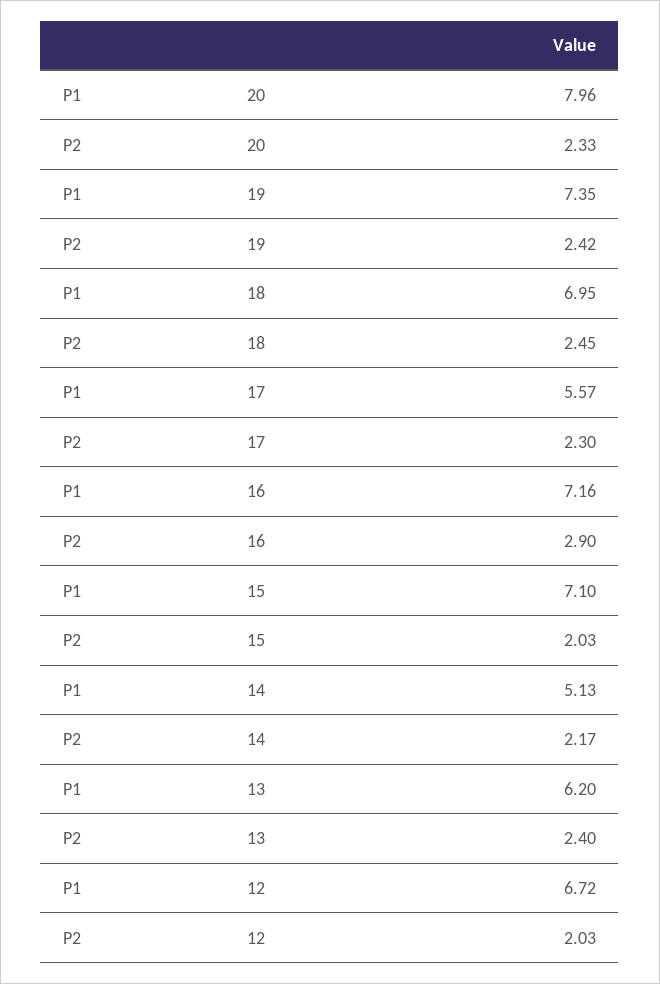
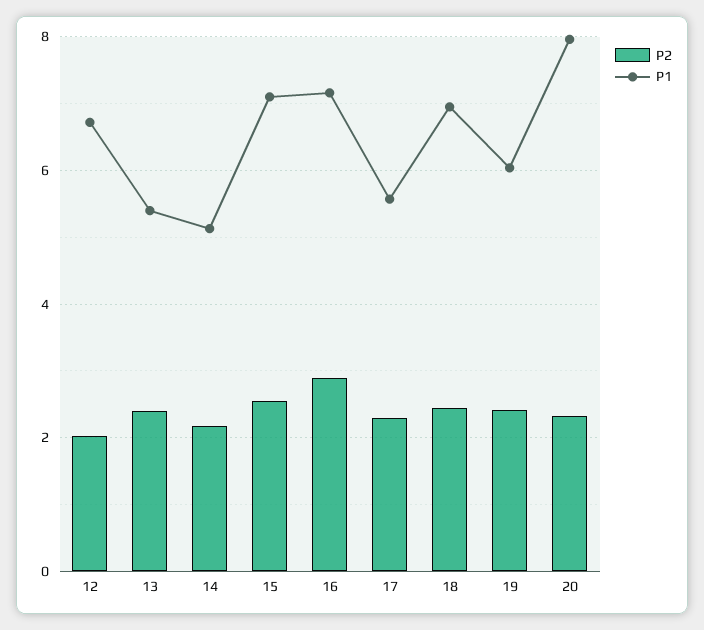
  {
    "P1": {
      "20": 7.96,
-     "19": 7.35,
+     "19": 6,
      "18": 6.95,
      "17": 5.57,
      "16": 7.16,
      "15": 7.1,
      "14": 5.13,
-     "13": 6.2,
+     "13": 5.4,
      "12": 6.72
    },
    "P2": {
      "20": 2.33,
      "19": 2.42,
      "18": 2.45,
      "17": 2.3,
      "16": 2.9,
-     "15": 2.03,
+     "15": 2.6,
      "14": 2.17,
      "13": 2.4,
      "12": 2.03
    }
  }

